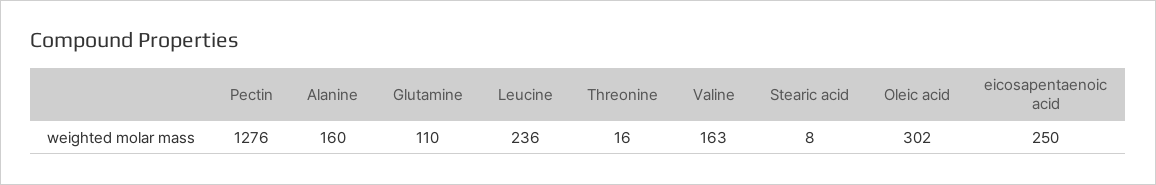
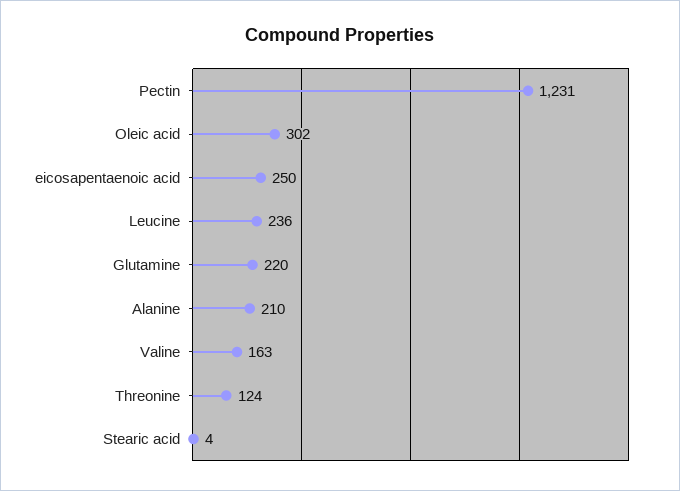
  {
-   "Pectin": 1276,
+   "Pectin": 1231,
-   "Alanine": 160,
+   "Alanine": 210,
-   "Glutamine": 110,
+   "Glutamine": 220,
    "Leucine": 236,
-   "Threonine": 16,
+   "Threonine": 124,
    "Valine": 163,
-   "Stearic acid": 8,
+   "Stearic acid": 4,
    "Oleic acid": 302,
    "eicosapentaenoic acid": 250
  }

